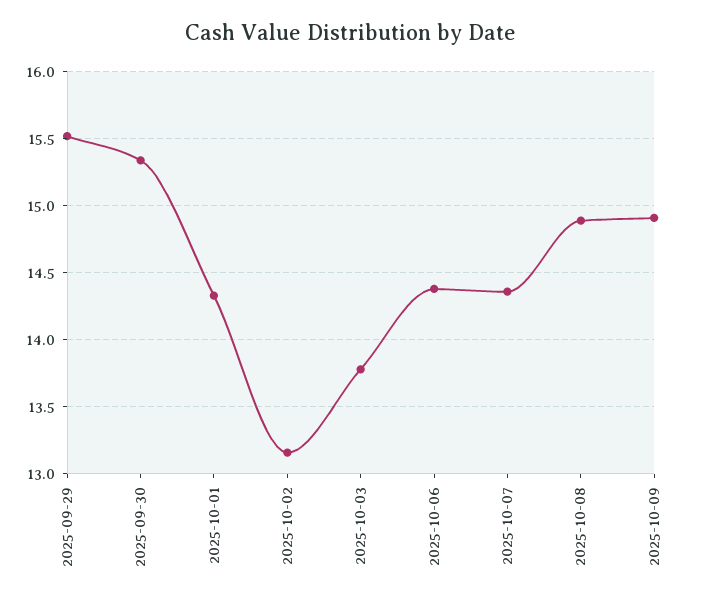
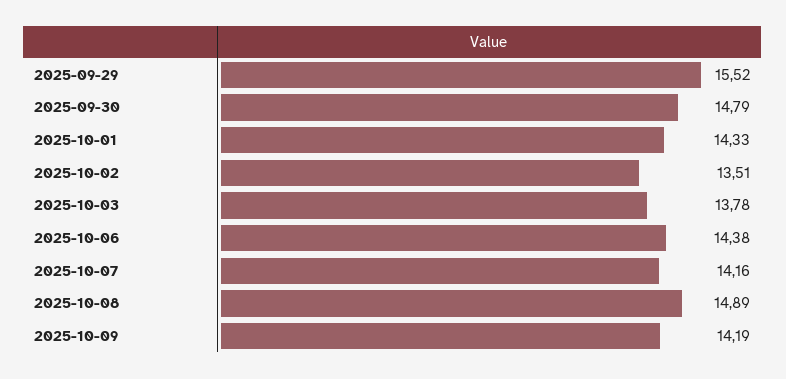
  {
    "2025-09-29": 15.52,
-   "2025-09-30": 15.35,
+   "2025-09-30": 14.79,
    "2025-10-01": 14.33,
-   "2025-10-02": 13.15,
+   "2025-10-02": 13.51,
    "2025-10-03": 13.78,
    "2025-10-06": 14.38,
-   "2025-10-07": 14.35,
+   "2025-10-07": 14.16,
    "2025-10-08": 14.89,
-   "2025-10-09": 14.9
+   "2025-10-09": 14.19
  }

